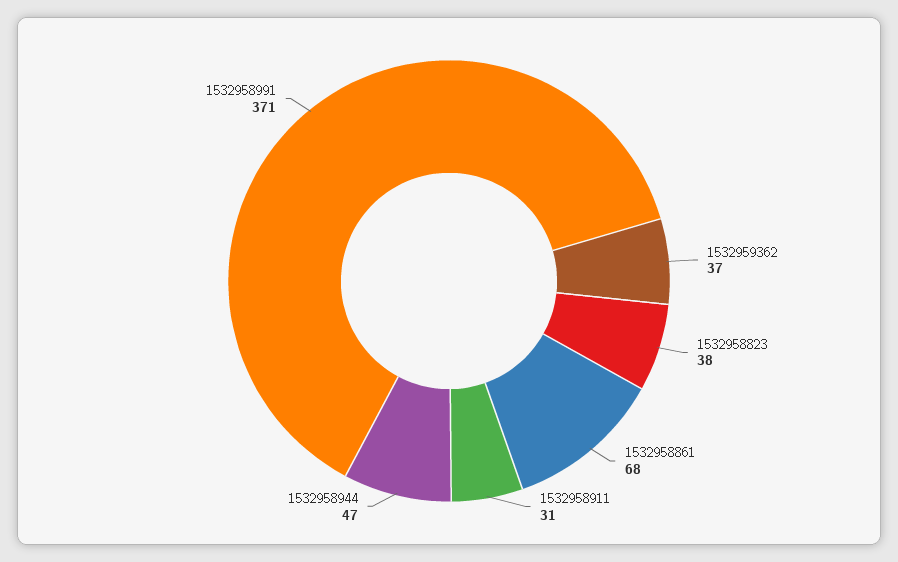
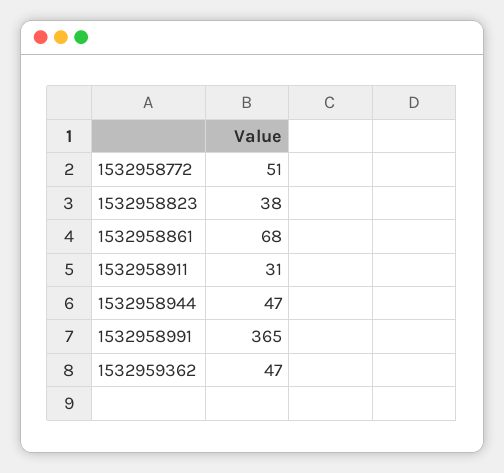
  {
-   "1532959362": 37,
+   "1532959362": 47,
    "1532958823": 38,
    "1532958861": 68,
    "1532958911": 31,
    "1532958944": 47,
-   "1532958991": 371
+   "1532958991": 365,
+   "1532958772": 51
  }

